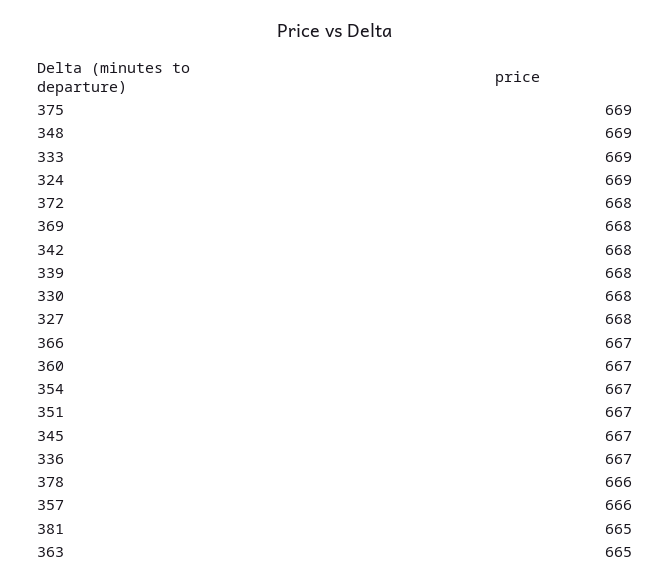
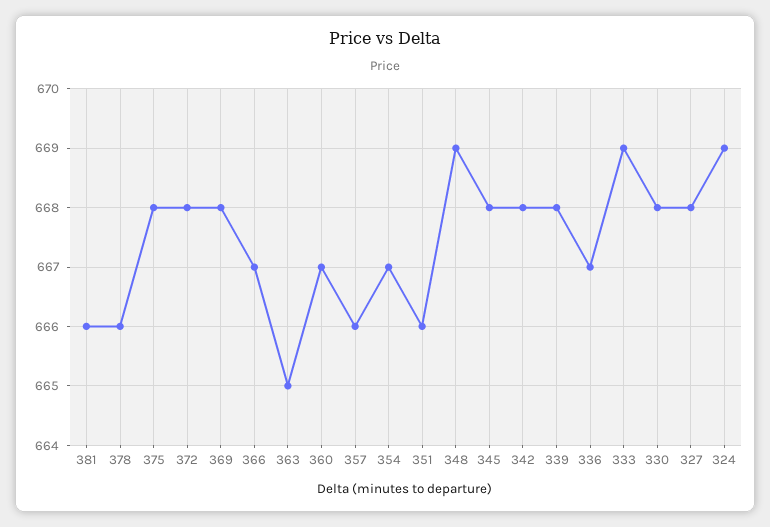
  {
-   "375": 669,
+   "375": 668,
    "348": 669,
    "333": 669,
    "324": 669,
    "372": 668,
    "369": 668,
    "342": 668,
    "339": 668,
    "330": 668,
    "327": 668,
    "366": 667,
    "360": 667,
    "354": 667,
-   "351": 667,
+   "351": 666,
-   "345": 667,
+   "345": 668,
    "336": 667,
    "378": 666,
    "357": 666,
-   "381": 665,
+   "381": 666,
    "363": 665
  }

